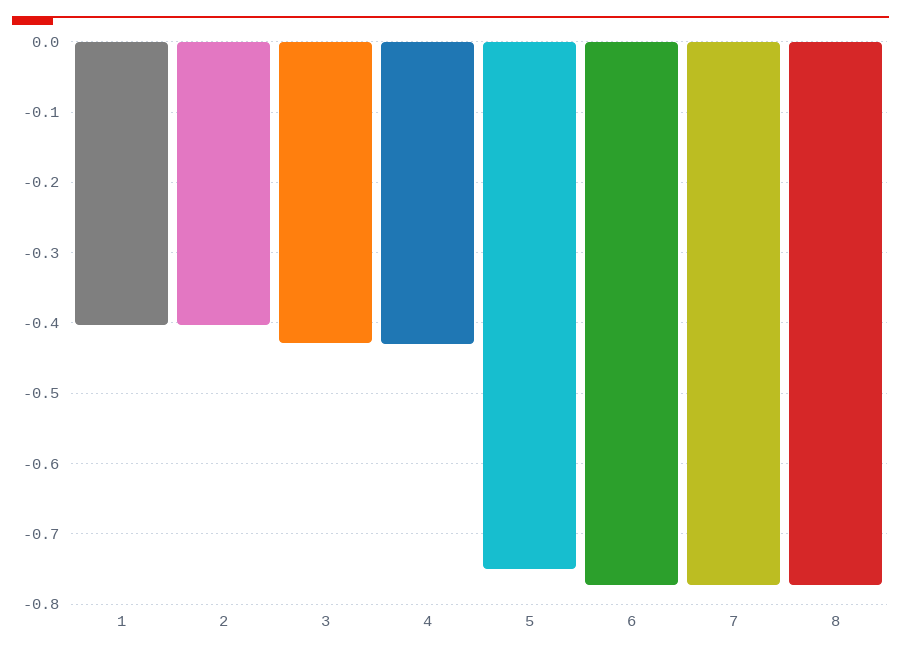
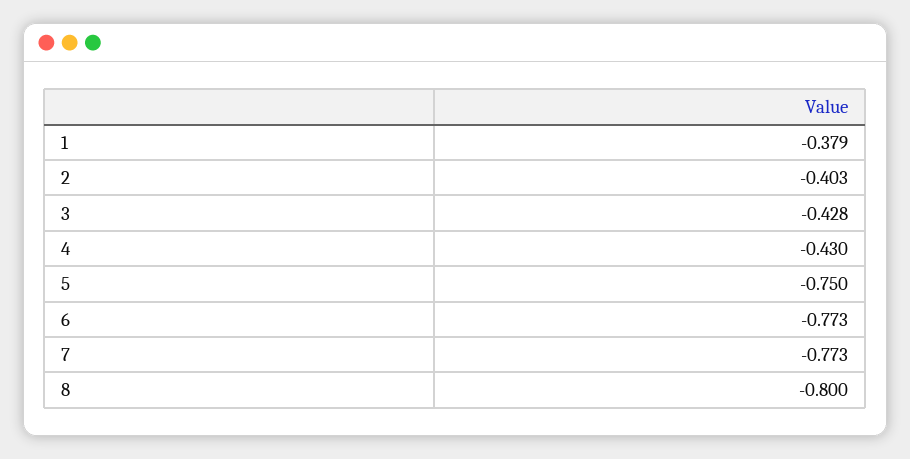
  {
-   "1": -0.4,
+   "1": -0.379,
    "2": -0.403,
    "3": -0.428,
    "4": -0.43,
    "5": -0.75,
    "6": -0.773,
    "7": -0.773,
-   "8": -0.77
+   "8": -0.8
  }

